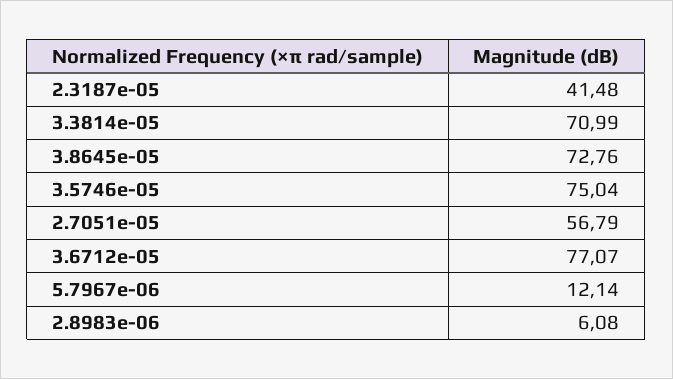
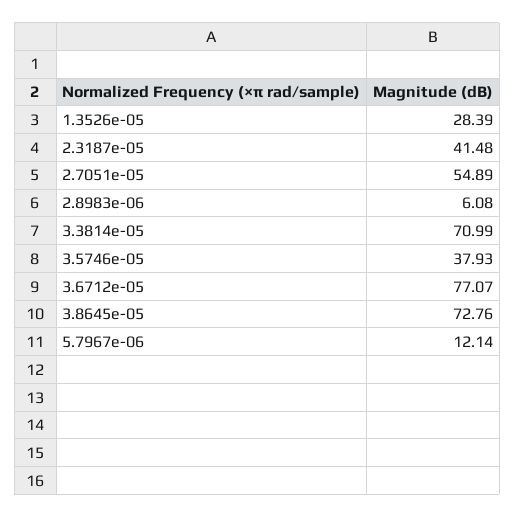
  {
    "2.3187e-05": 41.48,
    "3.3814e-05": 70.99,
    "3.8645e-05": 72.76,
-   "3.5746e-05": 75.04,
+   "3.5746e-05": 37.93,
-   "2.7051e-05": 56.79,
+   "2.7051e-05": 54.89,
    "3.6712e-05": 77.07,
    "5.7967e-06": 12.14,
-   "2.8983e-06": 6.08
+   "2.8983e-06": 6.08,
+   "1.3526e-05": 28.39
  }

